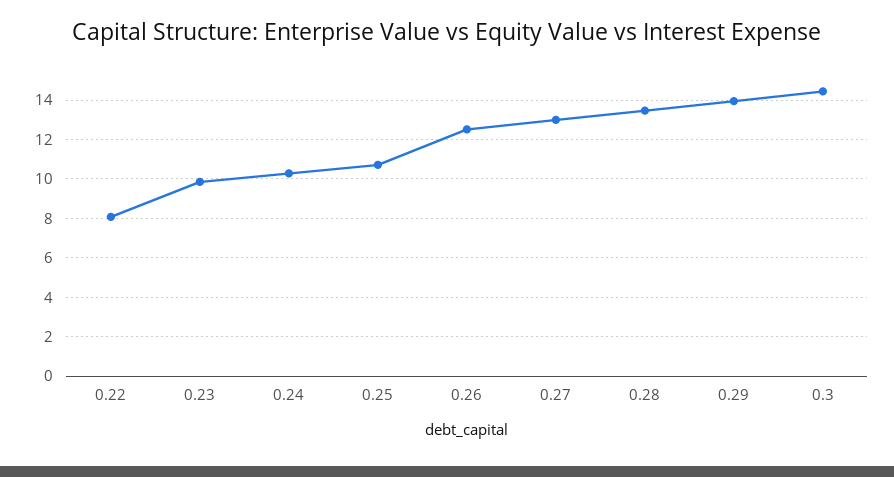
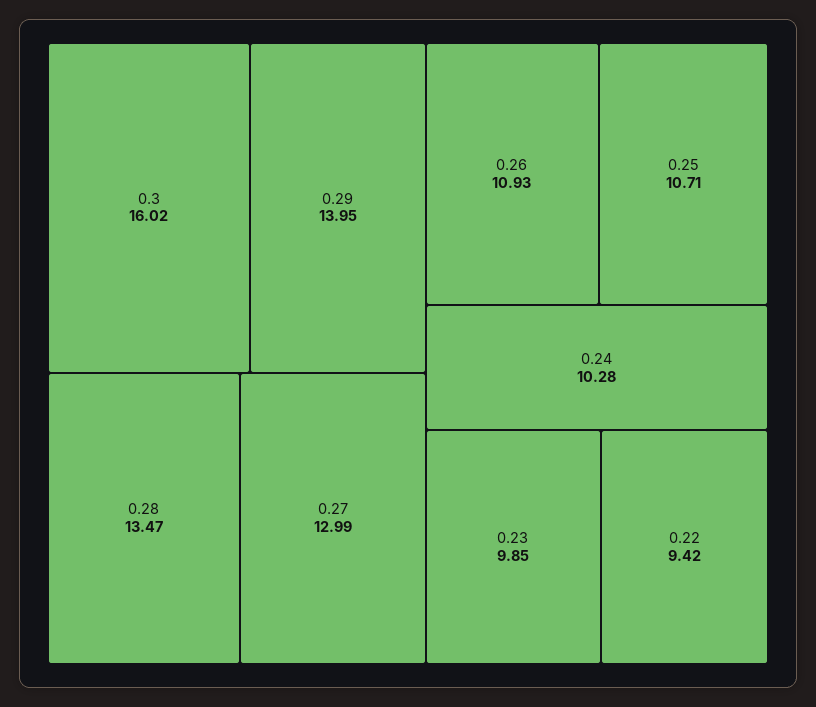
  {
-   "0.22": 8,
+   "0.22": 9.42,
    "0.23": 9.85,
    "0.24": 10.28,
    "0.25": 10.71,
-   "0.26": 12.5,
+   "0.26": 10.93,
    "0.27": 12.99,
    "0.28": 13.47,
    "0.29": 13.95,
-   "0.3": 14.5
+   "0.3": 16.02
  }

